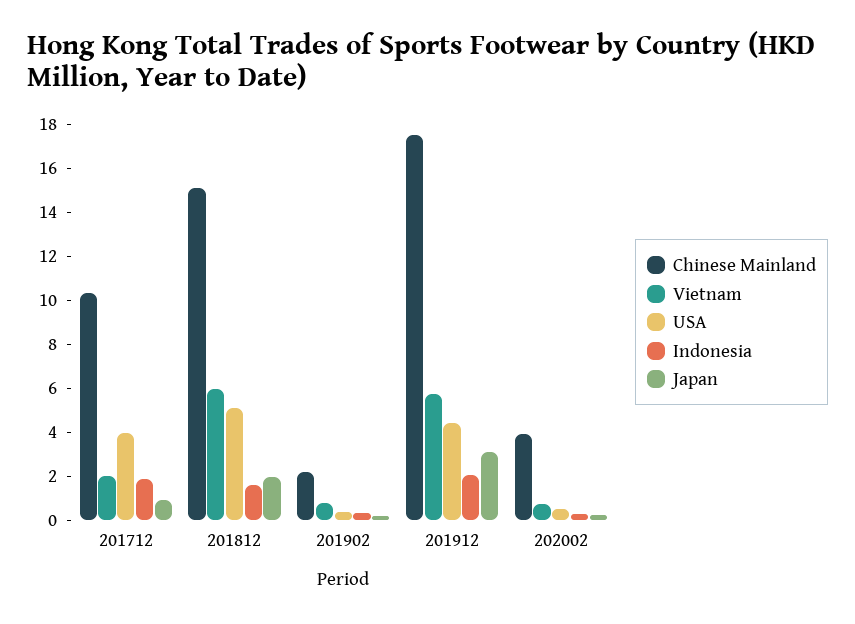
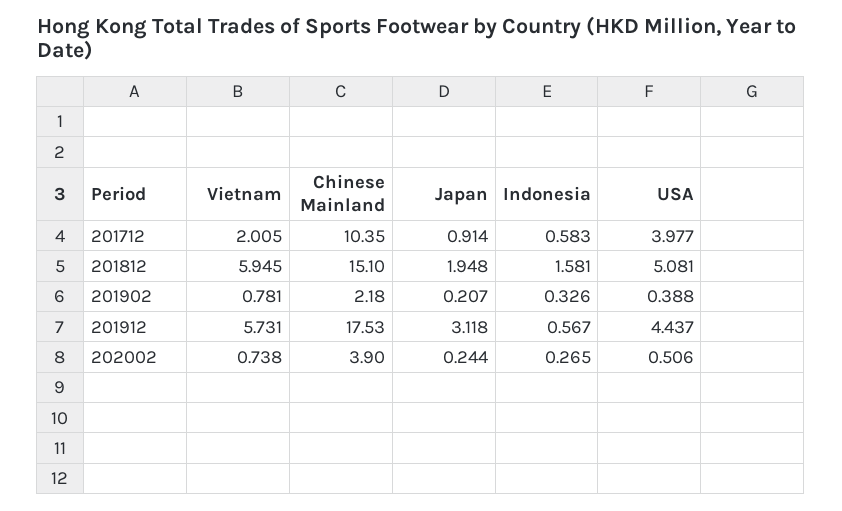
  {
    "Chinese Mainland": {
      "201712": 10.35,
      "201812": 15.1,
      "201902": 2.18,
      "201912": 17.53,
      "202002": 3.9
    },
    "Vietnam": {
      "201712": 2.005,
      "201812": 5.945,
      "201902": 0.781,
      "201912": 5.731,
      "202002": 0.738
    },
    "USA": {
      "201712": 3.977,
      "201812": 5.081,
      "201902": 0.388,
      "201912": 4.437,
      "202002": 0.506
    },
    "Indonesia": {
-     "201712": 2,
+     "201712": 0.583,
      "201812": 1.581,
      "201902": 0.326,
-     "201912": 2,
+     "201912": 0.567,
      "202002": 0.265
    },
    "Japan": {
      "201712": 0.914,
      "201812": 1.948,
      "201902": 0.207,
      "201912": 3.118,
      "202002": 0.244
    }
  }

